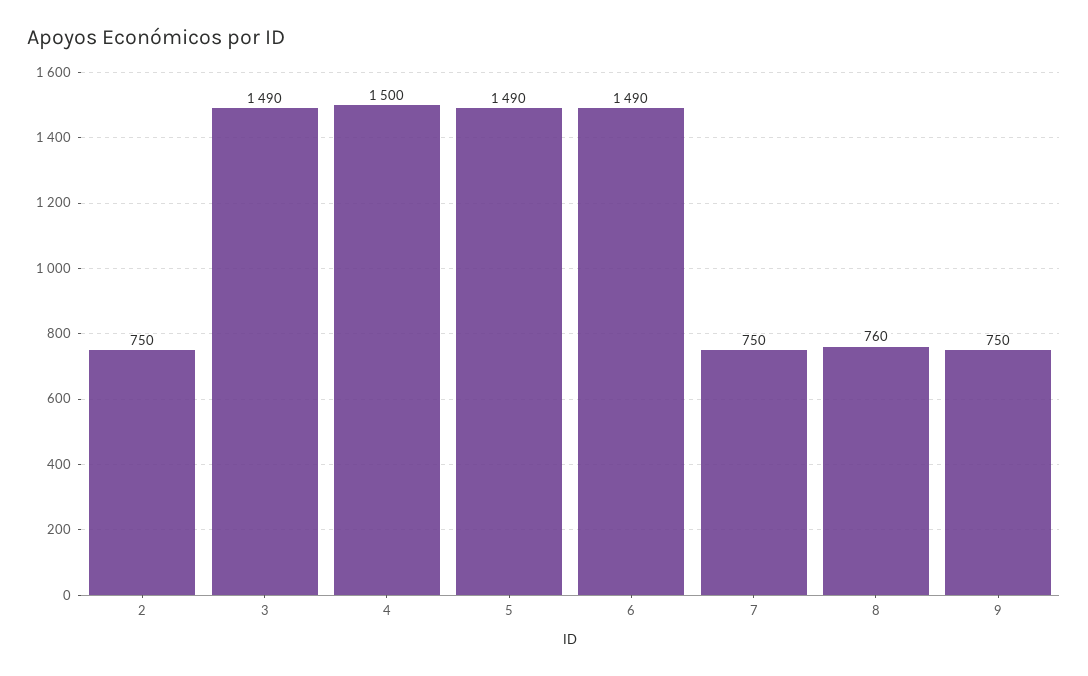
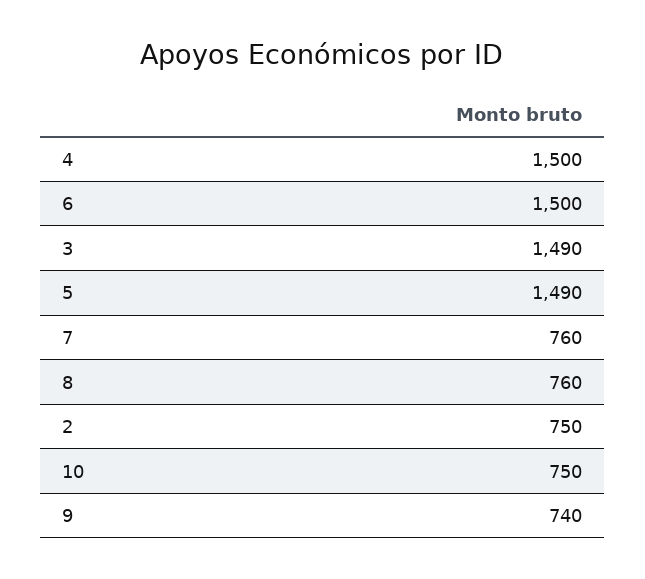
  {
    "2": 750,
    "3": 1490,
    "4": 1500,
    "5": 1490,
-   "6": 1490,
+   "6": 1500,
-   "7": 750,
+   "7": 760,
    "8": 760,
-   "9": 750
+   "9": 740,
+   "10": 750
  }

